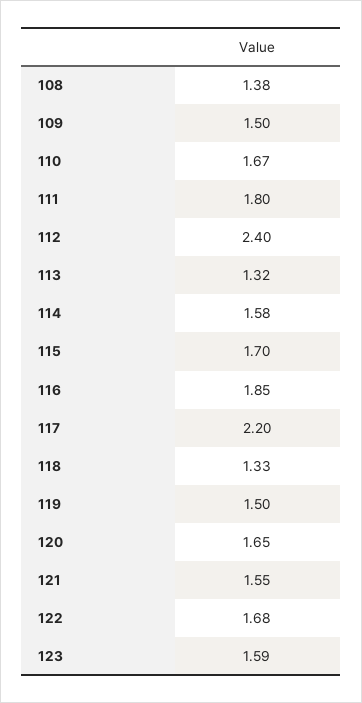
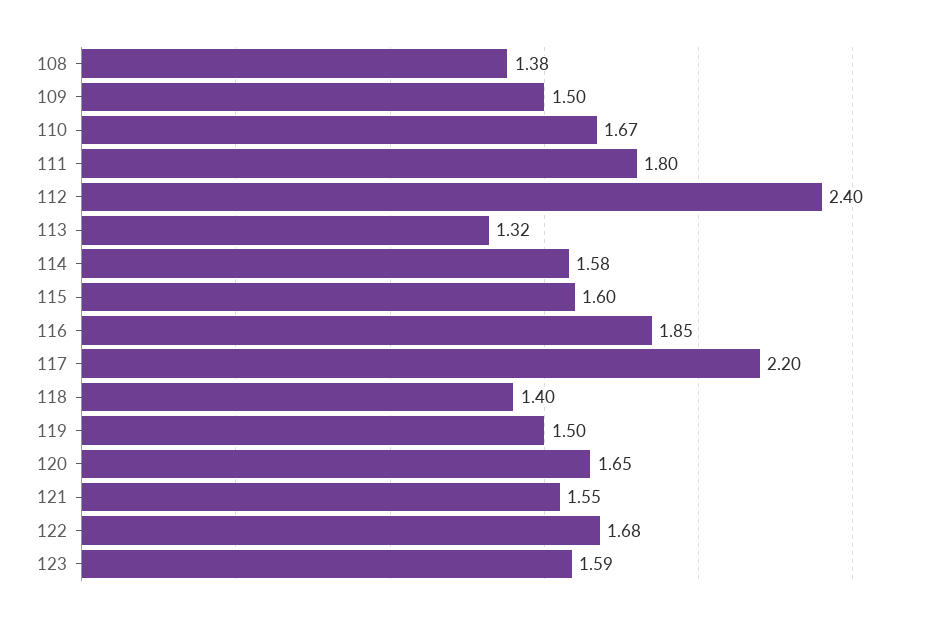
  {
    "108": 1.38,
    "109": 1.5,
    "110": 1.67,
    "111": 1.8,
    "112": 2.4,
    "113": 1.32,
    "114": 1.58,
-   "115": 1.7,
+   "115": 1.6,
    "116": 1.85,
    "117": 2.2,
-   "118": 1.33,
+   "118": 1.4,
    "119": 1.5,
    "120": 1.65,
    "121": 1.55,
    "122": 1.68,
    "123": 1.59
  }

